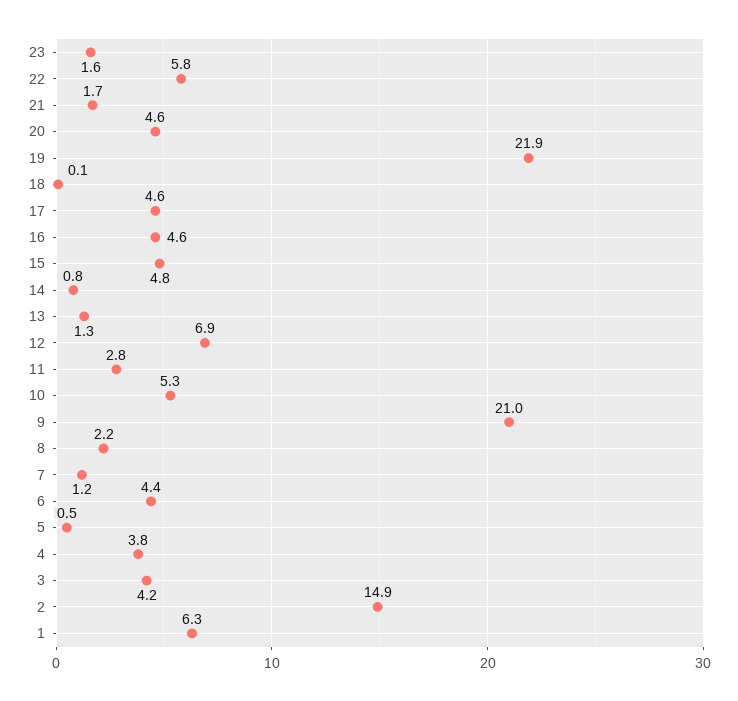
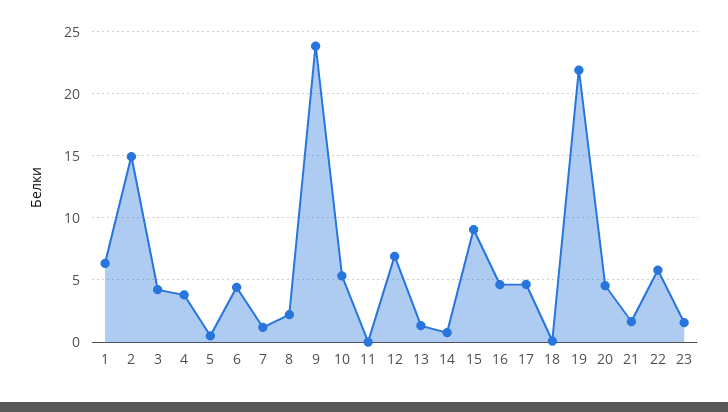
  {
    "23": 1.6,
    "22": 5.8,
    "21": 1.7,
    "20": 4.6,
    "19": 21.9,
    "18": 0.1,
    "17": 4.6,
    "16": 4.6,
-   "15": 4.8,
+   "15": 9,
    "14": 0.8,
    "13": 1.3,
    "12": 6.9,
-   "11": 2.8,
+   "11": 0,
    "10": 5.3,
-   "9": 21,
+   "9": 24,
    "8": 2.2,
    "7": 1.2,
    "6": 4.4,
    "5": 0.5,
    "4": 3.8,
    "3": 4.2,
    "2": 14.9,
    "1": 6.3
  }

